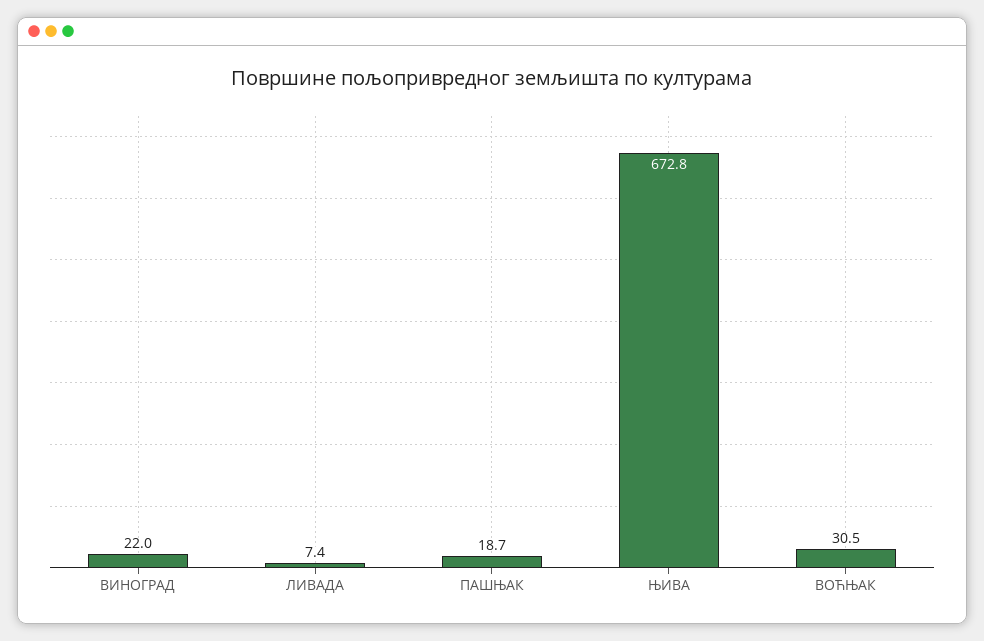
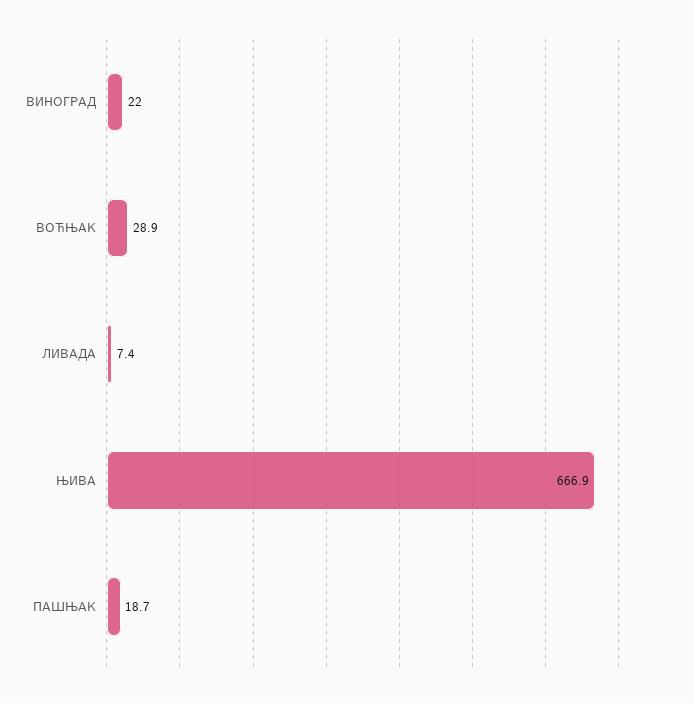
  {
    "ВИНОГРАД": 22,
    "ЛИВАДА": 7.4,
    "ПАШЊАК": 18.7,
-   "ЊИВА": 672.8,
+   "ЊИВА": 666.9,
-   "ВОЋЊАК": 30.5
+   "ВОЋЊАК": 28.9
  }

